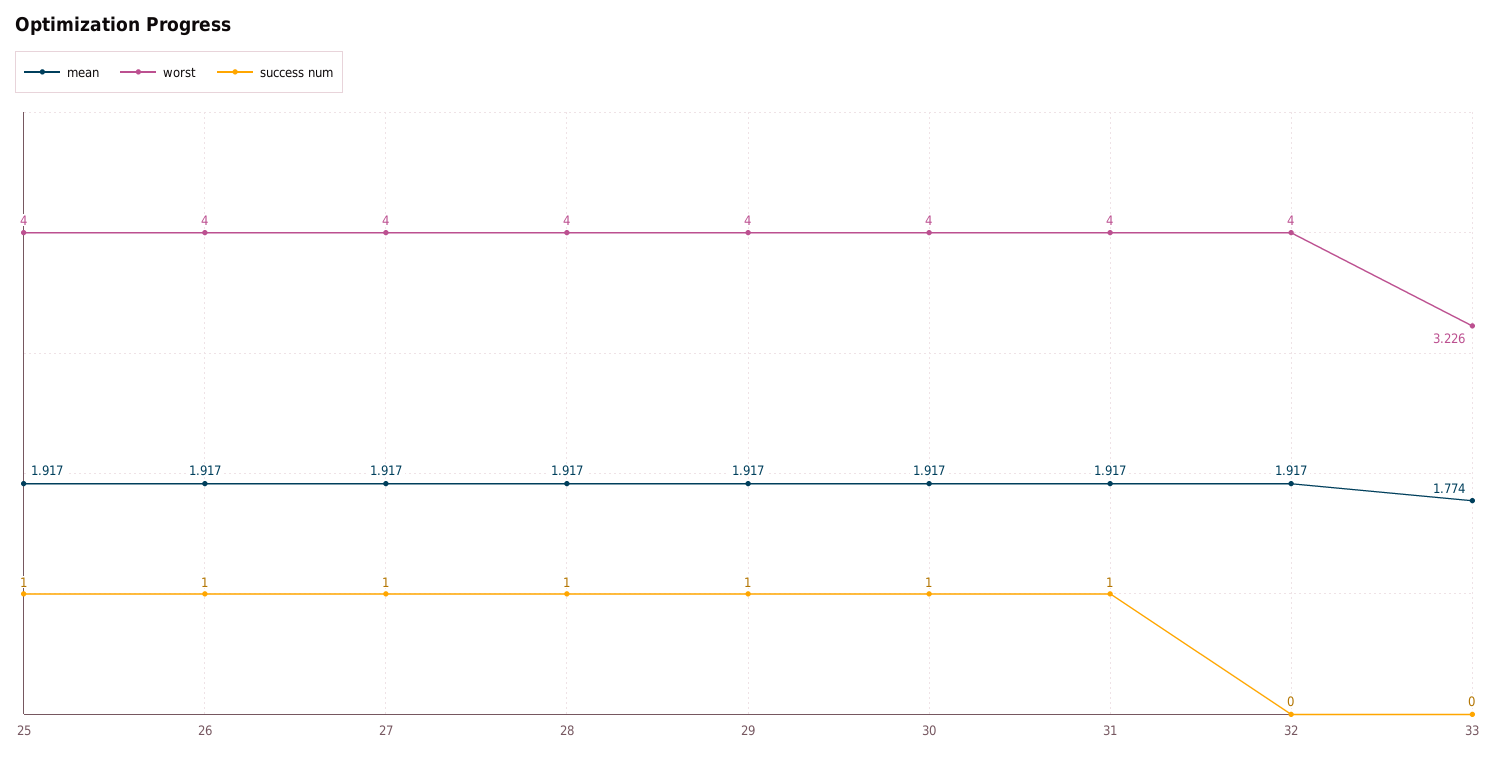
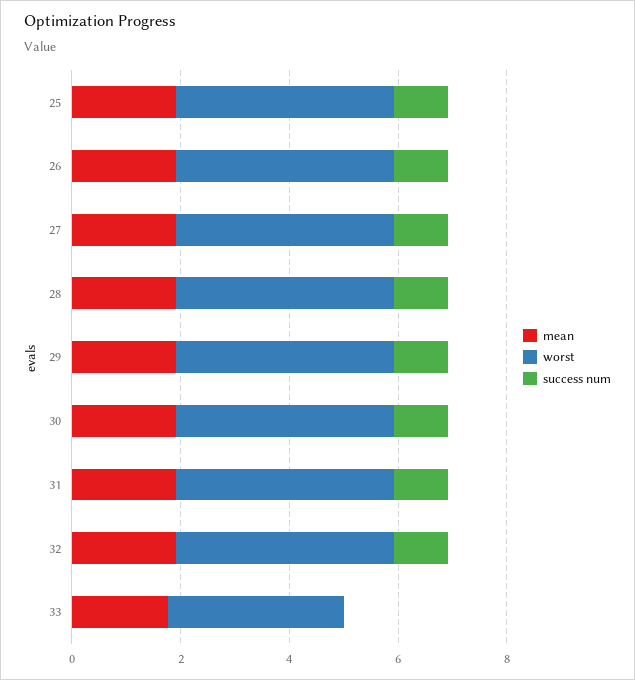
  {
    "mean": {
      "25": 1.917,
      "26": 1.917,
      "27": 1.917,
      "28": 1.917,
      "29": 1.917,
      "30": 1.917,
      "31": 1.917,
      "32": 1.917,
      "33": 1.774
    },
    "worst": {
      "25": 4,
      "26": 4,
      "27": 4,
      "28": 4,
      "29": 4,
      "30": 4,
      "31": 4,
      "32": 4,
      "33": 3.226
    },
    "success num": {
      "25": 1,
      "26": 1,
      "27": 1,
      "28": 1,
      "29": 1,
      "30": 1,
      "31": 1,
-     "32": 0,
+     "32": 1,
      "33": 0
    }
  }

